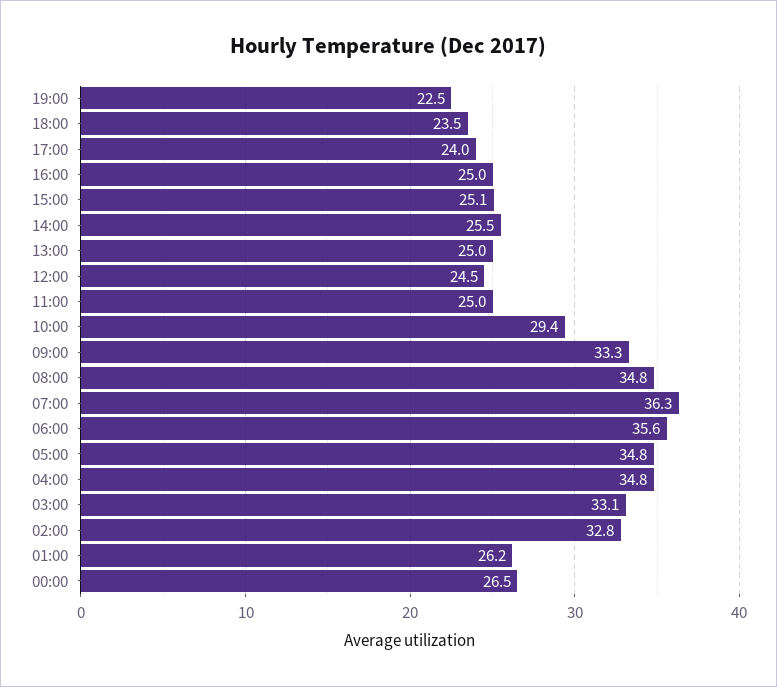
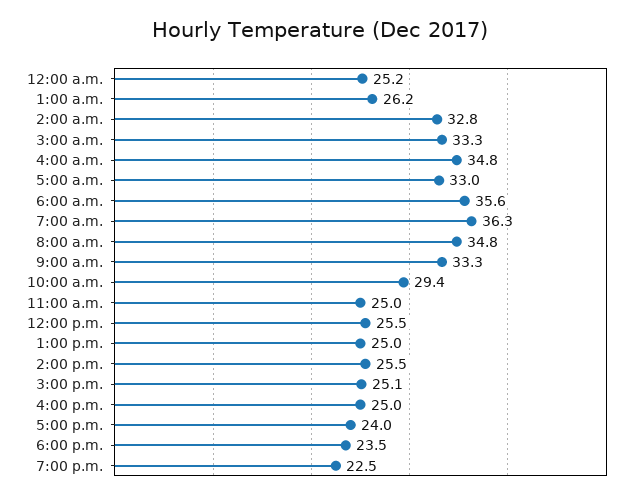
  {
    "19:00": 22.5,
    "18:00": 23.5,
    "17:00": 24,
    "16:00": 25,
    "15:00": 25.1,
    "14:00": 25.5,
    "13:00": 25,
-   "12:00": 24.5,
+   "12:00": 25.5,
    "11:00": 25,
    "10:00": 29.4,
    "09:00": 33.3,
    "08:00": 34.8,
    "07:00": 36.3,
    "06:00": 35.6,
-   "05:00": 34.8,
+   "05:00": 33,
    "04:00": 34.8,
-   "03:00": 33.1,
+   "03:00": 33.3,
    "02:00": 32.8,
    "01:00": 26.2,
-   "00:00": 26.5
+   "00:00": 25.2
  }

